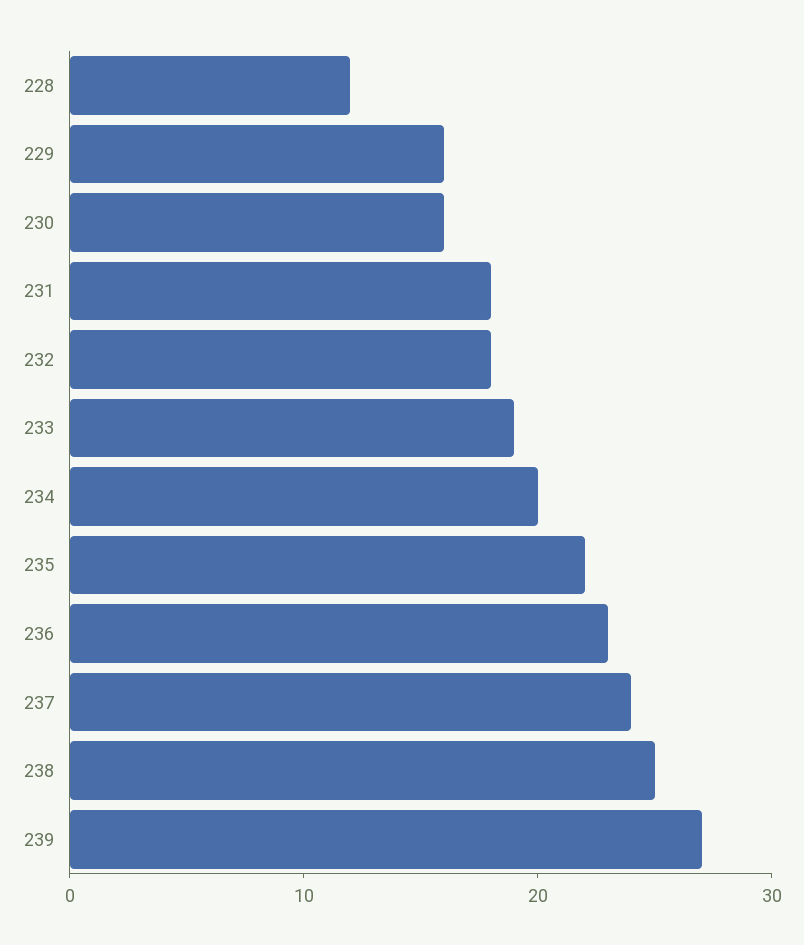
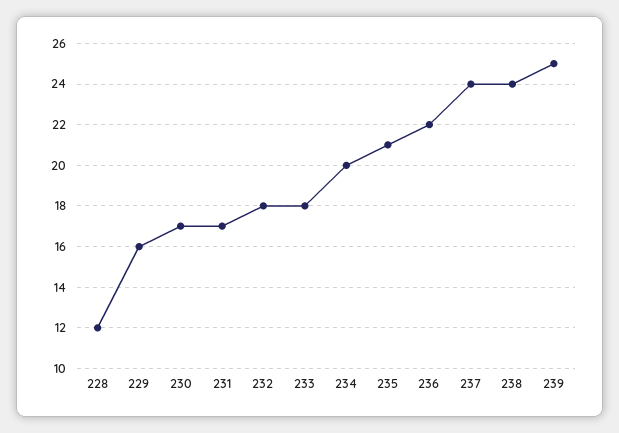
  {
    "228": 12,
    "229": 16,
-   "230": 16,
+   "230": 17,
-   "231": 18,
+   "231": 17,
    "232": 18,
-   "233": 19,
+   "233": 18,
    "234": 20,
-   "235": 22,
+   "235": 21,
-   "236": 23,
+   "236": 22,
    "237": 24,
-   "238": 25,
+   "238": 24,
-   "239": 27
+   "239": 25
  }

